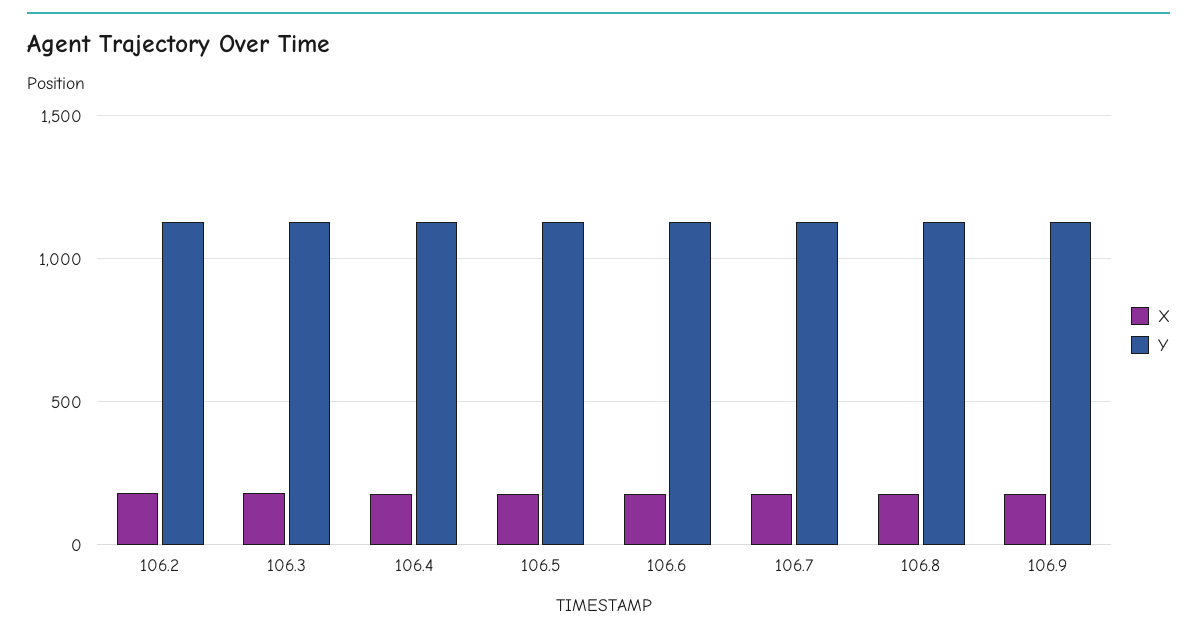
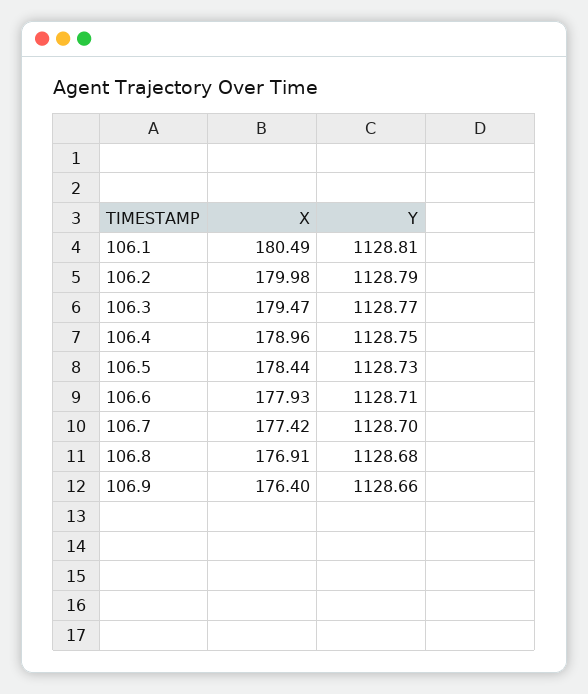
  {
    "X": {
      "106.2": 179.98,
      "106.3": 179.47,
      "106.4": 178.96,
      "106.5": 178.44,
      "106.6": 177.93,
      "106.7": 177.42,
      "106.8": 176.91,
-     "106.9": 176.4
+     "106.9": 176.4,
+     "106.1": 180.49
    },
    "Y": {
      "106.2": 1128.79,
      "106.3": 1128.77,
      "106.4": 1128.75,
      "106.5": 1128.73,
      "106.6": 1128.71,
      "106.7": 1128.7,
      "106.8": 1128.68,
-     "106.9": 1128.66
+     "106.9": 1128.66,
+     "106.1": 1128.81
    }
  }

